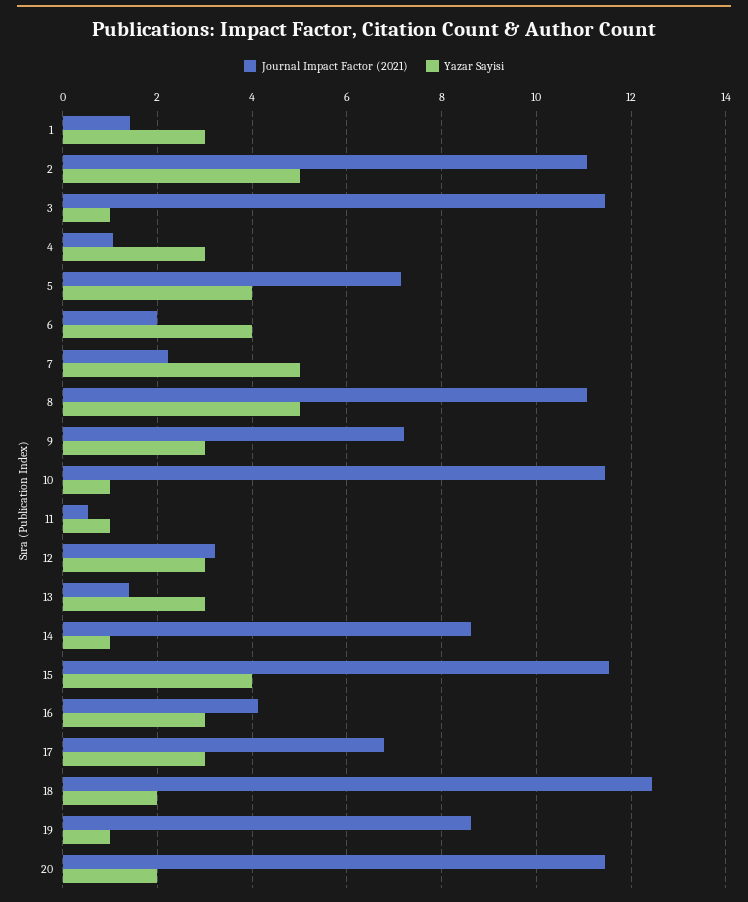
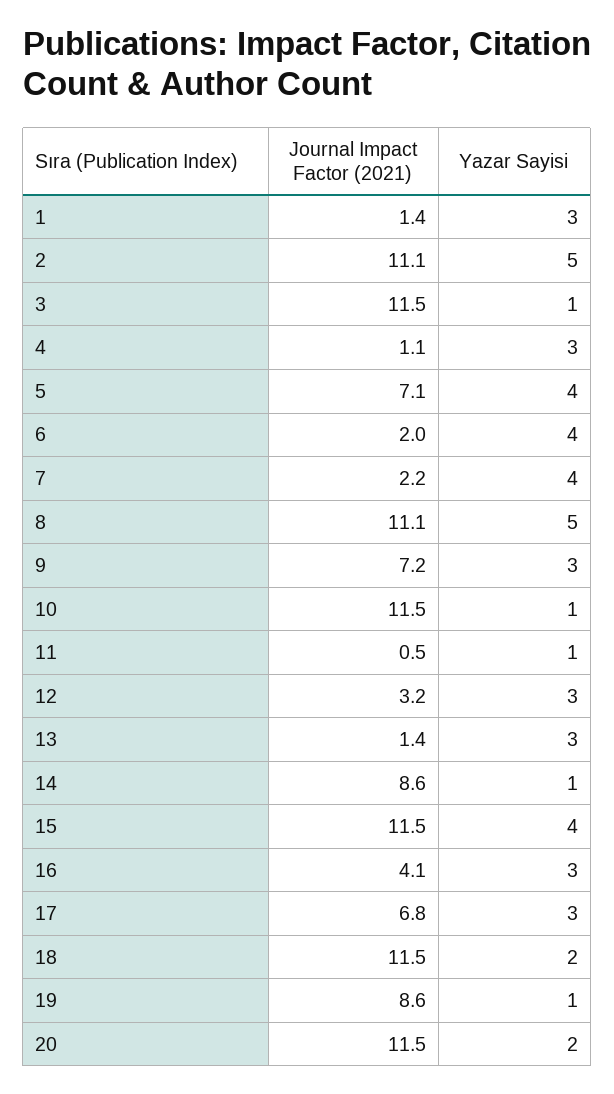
  {
    "Journal Impact Factor (2021)": {
      "1": 1.4,
      "2": 11.1,
      "3": 11.5,
      "4": 1.1,
      "5": 7.1,
      "6": 2,
      "7": 2.2,
      "8": 11.1,
      "9": 7.2,
      "10": 11.5,
      "11": 0.5,
      "12": 3.2,
      "13": 1.4,
      "14": 8.6,
      "15": 11.5,
      "16": 4.1,
      "17": 6.8,
-     "18": 12.4,
+     "18": 11.5,
      "19": 8.6,
      "20": 11.5
    },
    "Yazar Sayisi": {
      "1": 3,
      "2": 5,
      "3": 1,
      "4": 3,
      "5": 4,
      "6": 4,
-     "7": 5,
+     "7": 4,
      "8": 5,
      "9": 3,
      "10": 1,
      "11": 1,
      "12": 3,
      "13": 3,
      "14": 1,
      "15": 4,
      "16": 3,
      "17": 3,
      "18": 2,
      "19": 1,
      "20": 2
    }
  }

